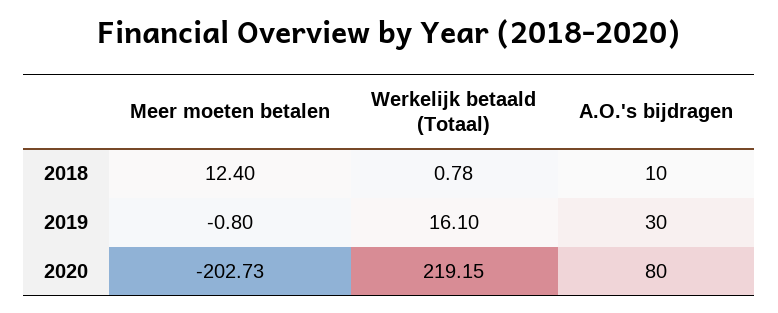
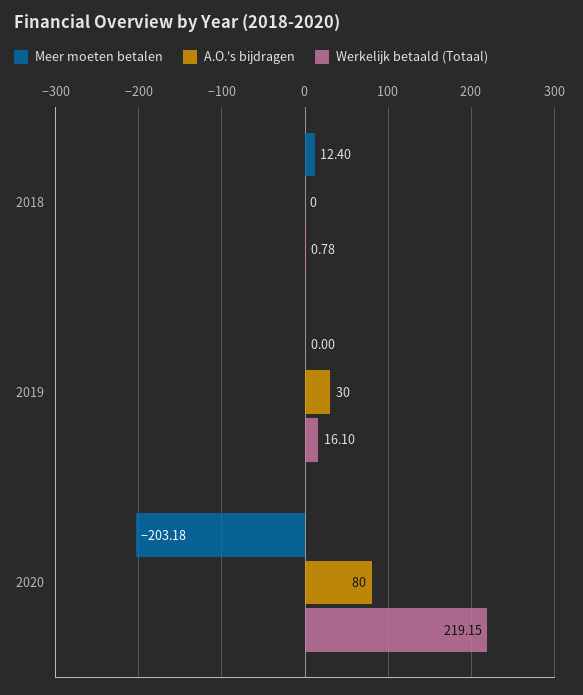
  {
    "Meer moeten betalen": {
      "2018": 12.4,
-     "2019": -0.8,
+     "2019": 0,
-     "2020": -202.73
+     "2020": -203.18
    },
    "Werkelijk betaald (Totaal)": {
      "2018": 0.78,
      "2019": 16.1,
      "2020": 219.15
    },
    "A.O.'s bijdragen": {
-     "2018": 10,
+     "2018": 0,
      "2019": 30,
      "2020": 80
    }
  }

